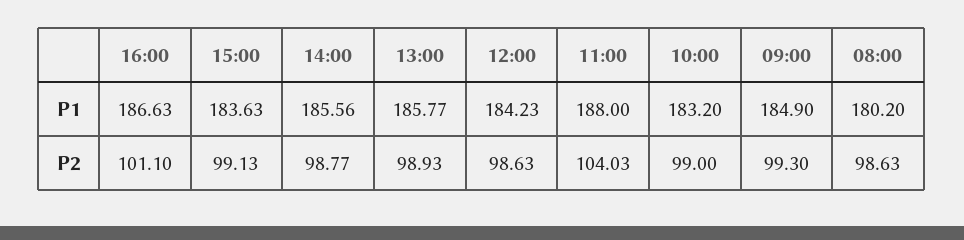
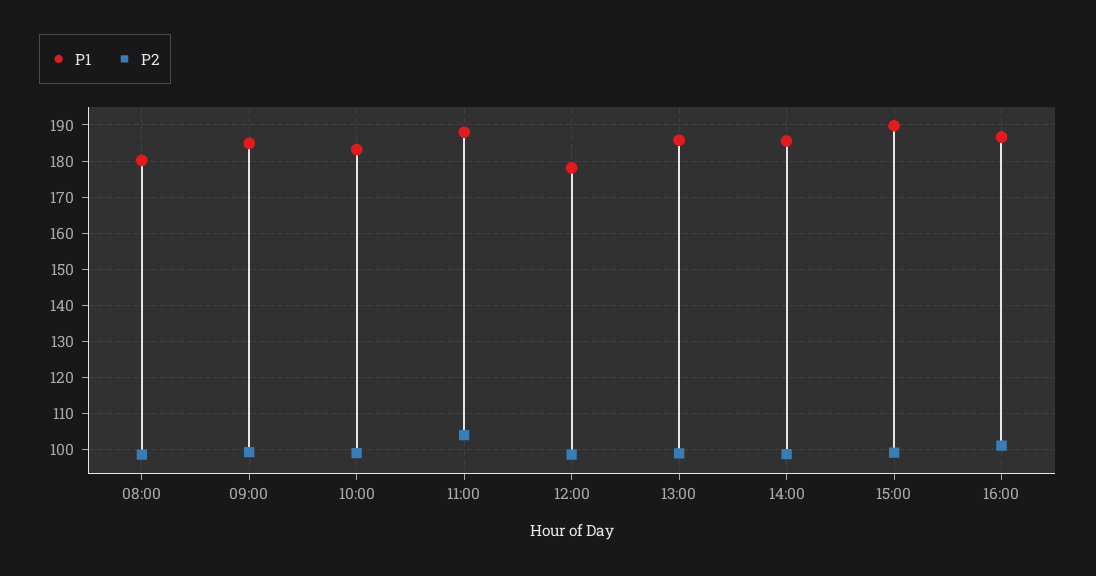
  {
    "P1": {
      "16:00": 186.63,
-     "15:00": 183.63,
+     "15:00": 190,
      "14:00": 185.56,
      "13:00": 185.77,
-     "12:00": 184.23,
+     "12:00": 178,
      "11:00": 188,
      "10:00": 183.2,
      "09:00": 184.9,
      "08:00": 180.2
    },
    "P2": {
      "16:00": 101.1,
      "15:00": 99.13,
      "14:00": 98.77,
      "13:00": 98.93,
      "12:00": 98.63,
      "11:00": 104.03,
      "10:00": 99,
      "09:00": 99.3,
      "08:00": 98.63
    }
  }

